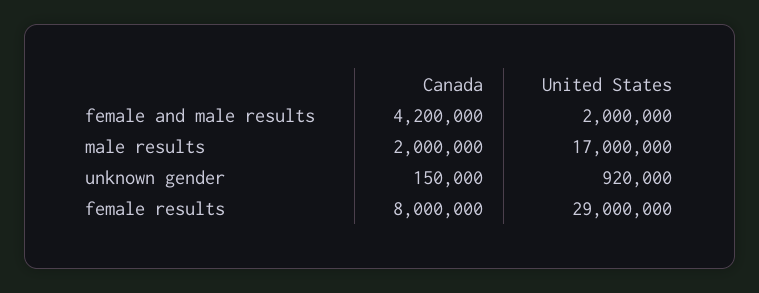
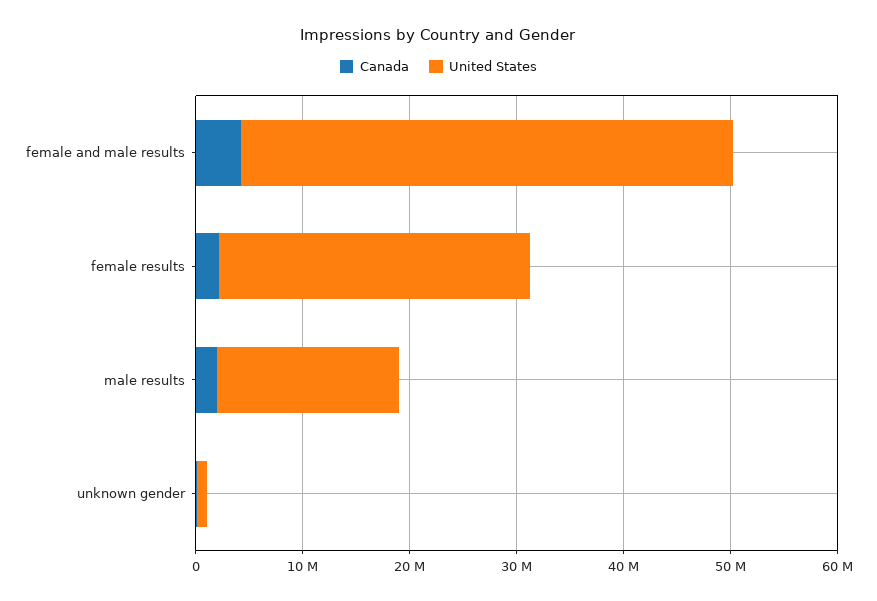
  {
    "Canada": {
      "female and male results": 4200000,
      "male results": 2000000,
      "unknown gender": 150000,
-     "female results": 8000000
+     "female results": 2000000
    },
    "United States": {
-     "female and male results": 2000000,
+     "female and male results": 46000000,
      "male results": 17000000,
      "unknown gender": 920000,
      "female results": 29000000
    }
  }

